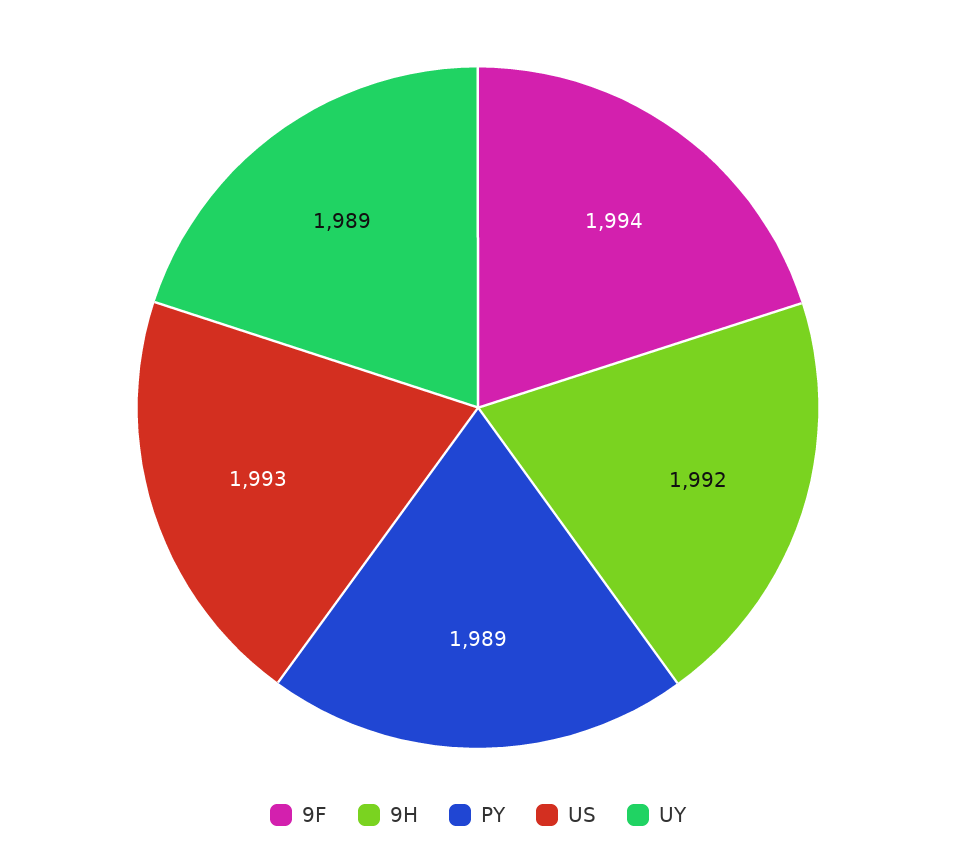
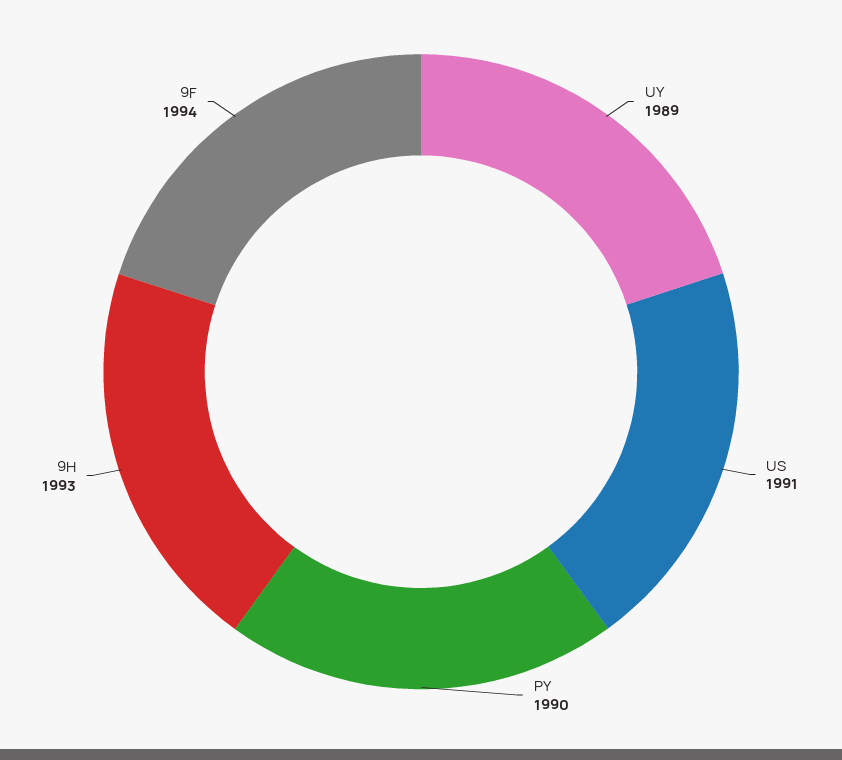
  {
    "9F": 1994,
-   "9H": 1992,
+   "9H": 1993,
-   "PY": 1989,
+   "PY": 1990,
-   "US": 1993,
+   "US": 1991,
    "UY": 1989
  }

